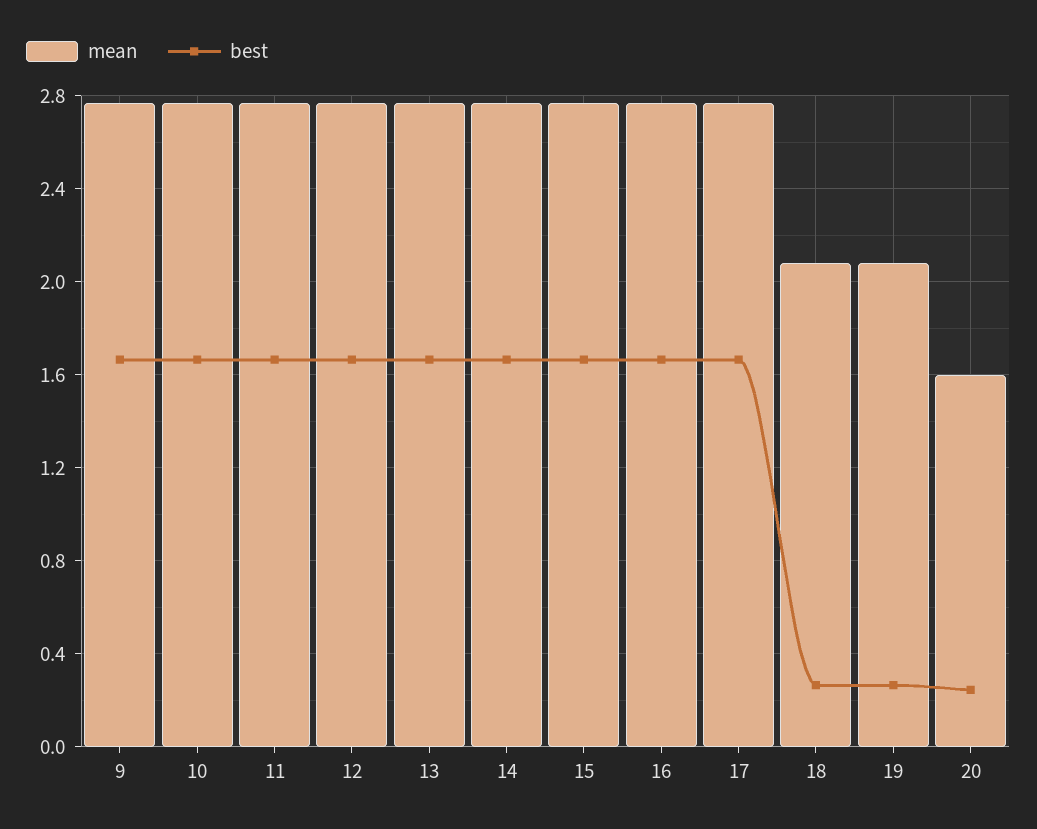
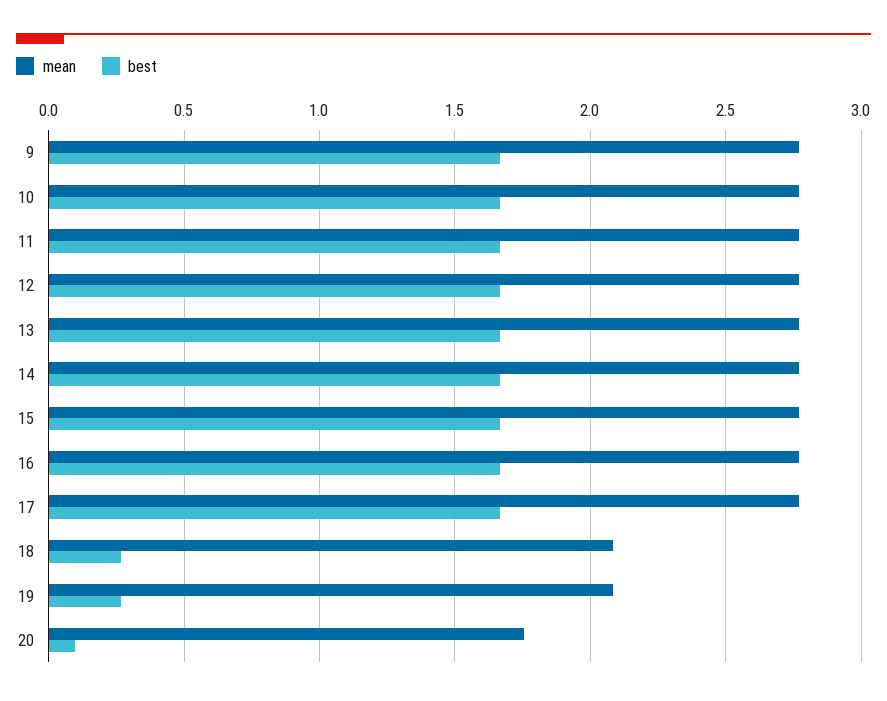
  {
    "mean": {
      "9": 2.75,
      "10": 2.75,
      "11": 2.75,
      "12": 2.75,
      "13": 2.75,
      "14": 2.75,
      "15": 2.75,
      "16": 2.75,
      "17": 2.75,
      "18": 2.1,
      "19": 2.1,
-     "20": 1.6
+     "20": 1.75
    },
    "best": {
      "9": 1.65,
      "10": 1.65,
      "11": 1.65,
      "12": 1.65,
      "13": 1.65,
      "14": 1.65,
      "15": 1.65,
      "16": 1.65,
      "17": 1.65,
      "18": 0.25,
      "19": 0.25,
-     "20": 0.25
+     "20": 0.1
    }
  }

